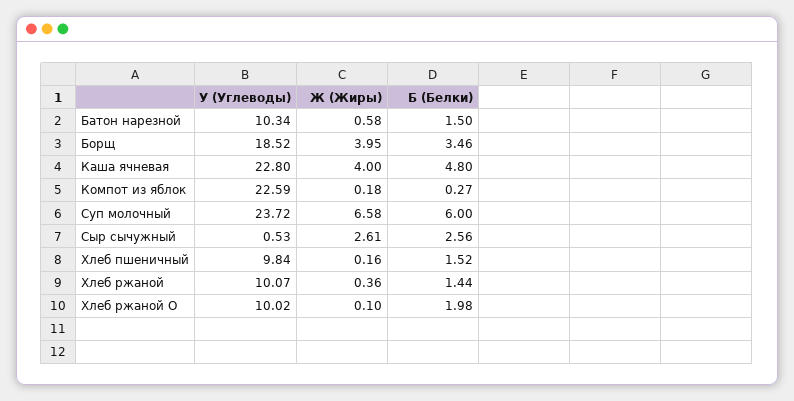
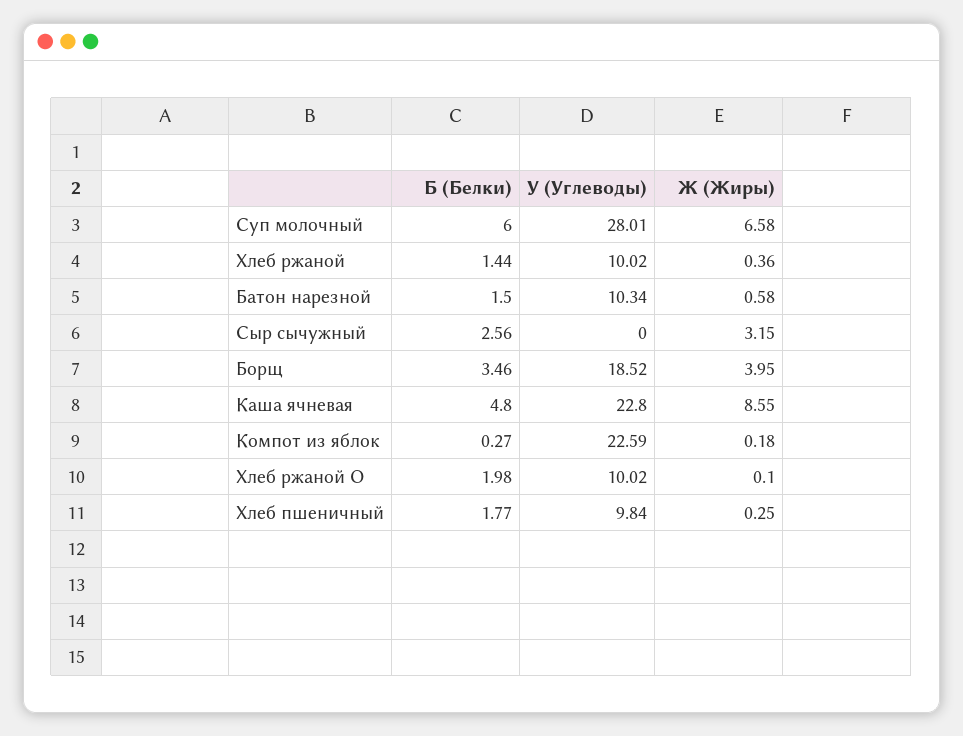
  {
    "У (Углеводы)": {
      "Батон нарезной": 10.34,
      "Борщ": 18.52,
      "Каша ячневая": 22.8,
      "Компот из яблок": 22.59,
-     "Суп молочный": 23.72,
+     "Суп молочный": 28.01,
-     "Сыр сычужный": 0.53,
+     "Сыр сычужный": 0,
      "Хлеб пшеничный": 9.84,
-     "Хлеб ржаной": 10.07,
+     "Хлеб ржаной": 10.02,
      "Хлеб ржаной О": 10.02
    },
    "Ж (Жиры)": {
      "Батон нарезной": 0.58,
      "Борщ": 3.95,
-     "Каша ячневая": 4,
+     "Каша ячневая": 8.55,
      "Компот из яблок": 0.18,
      "Суп молочный": 6.58,
-     "Сыр сычужный": 2.61,
+     "Сыр сычужный": 3.15,
-     "Хлеб пшеничный": 0.16,
+     "Хлеб пшеничный": 0.25,
      "Хлеб ржаной": 0.36,
      "Хлеб ржаной О": 0.1
    },
    "Б (Белки)": {
      "Батон нарезной": 1.5,
      "Борщ": 3.46,
      "Каша ячневая": 4.8,
      "Компот из яблок": 0.27,
      "Суп молочный": 6,
      "Сыр сычужный": 2.56,
-     "Хлеб пшеничный": 1.52,
+     "Хлеб пшеничный": 1.77,
      "Хлеб ржаной": 1.44,
      "Хлеб ржаной О": 1.98
    }
  }

